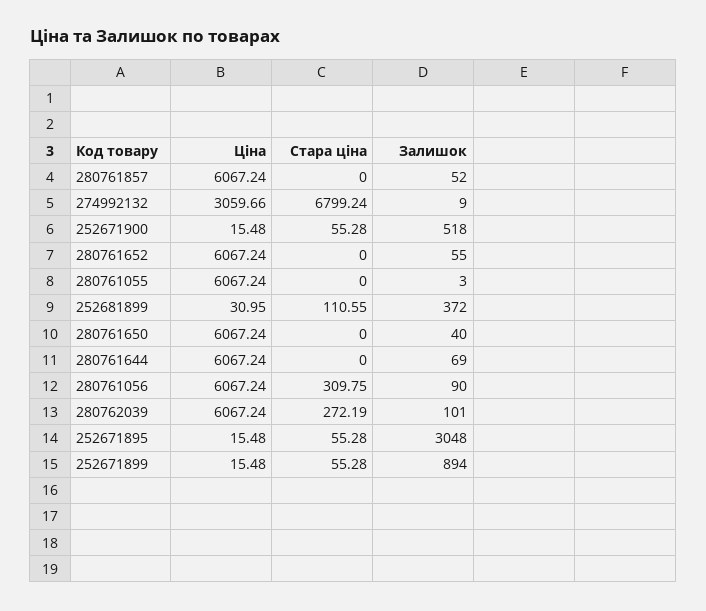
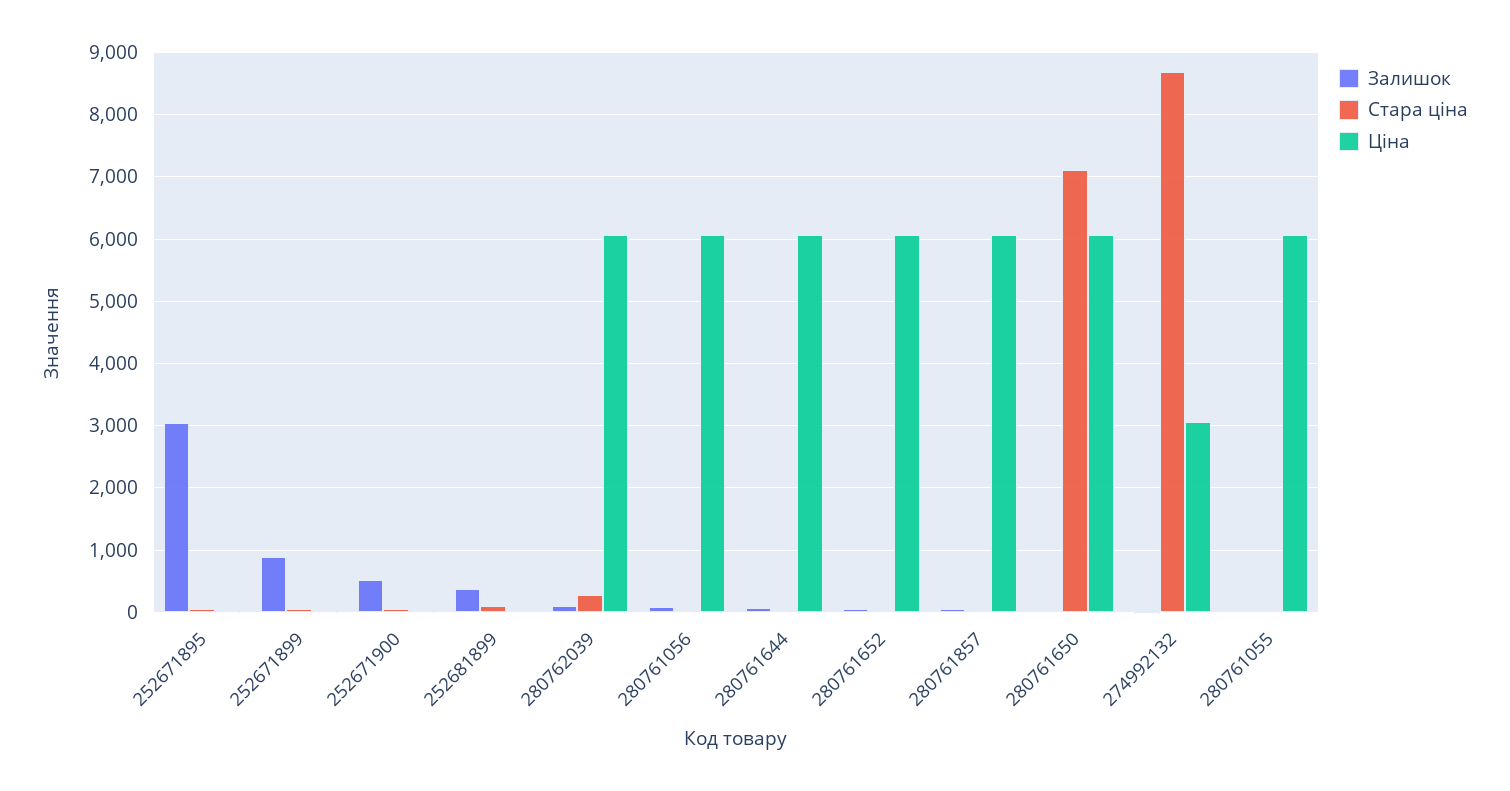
  {
    "Ціна": {
      "280761857": 6067.24,
      "274992132": 3059.66,
      "252671900": 15.48,
      "280761652": 6067.24,
      "280761055": 6067.24,
      "252681899": 30.95,
      "280761650": 6067.24,
      "280761644": 6067.24,
      "280761056": 6067.24,
      "280762039": 6067.24,
      "252671895": 15.48,
      "252671899": 15.48
    },
    "Стара ціна": {
      "280761857": 0,
-     "274992132": 6799.24,
+     "274992132": 8700,
      "252671900": 55.28,
      "280761652": 0,
      "280761055": 0,
      "252681899": 110.55,
-     "280761650": 0,
+     "280761650": 7100,
      "280761644": 0,
-     "280761056": 309.75,
+     "280761056": 0,
      "280762039": 272.19,
      "252671895": 55.28,
      "252671899": 55.28
    },
    "Залишок": {
      "280761857": 52,
      "274992132": 9,
      "252671900": 518,
      "280761652": 55,
      "280761055": 3,
      "252681899": 372,
      "280761650": 40,
      "280761644": 69,
      "280761056": 90,
      "280762039": 101,
      "252671895": 3048,
      "252671899": 894
    }
  }

